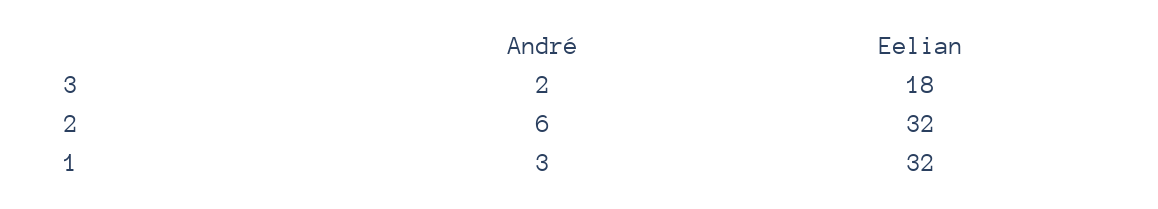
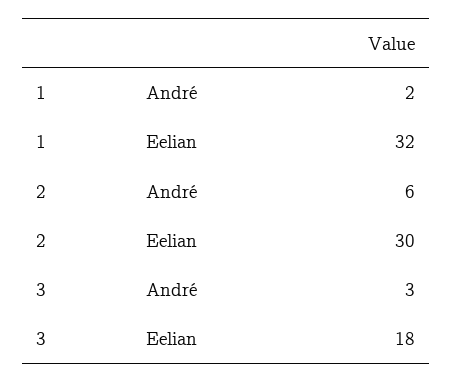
  {
    "André": {
-     "3": 2,
+     "3": 3,
      "2": 6,
-     "1": 3
+     "1": 2
    },
    "Eelian": {
      "3": 18,
-     "2": 32,
+     "2": 30,
      "1": 32
    }
  }

